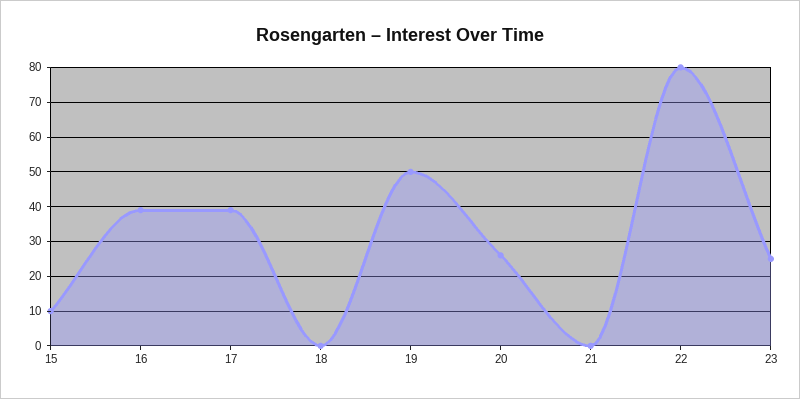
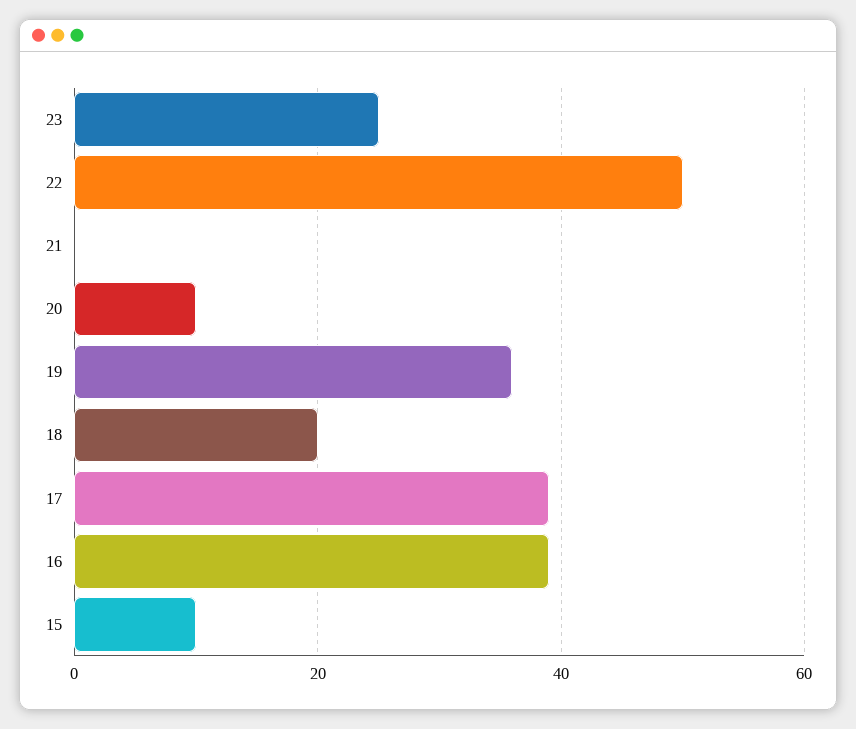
  {
    "15": 10,
    "16": 40,
    "17": 40,
-   "18": 0,
+   "18": 20,
-   "19": 50,
+   "19": 35,
-   "20": 25,
+   "20": 10,
    "21": 0,
-   "22": 80,
+   "22": 50,
    "23": 25
  }

